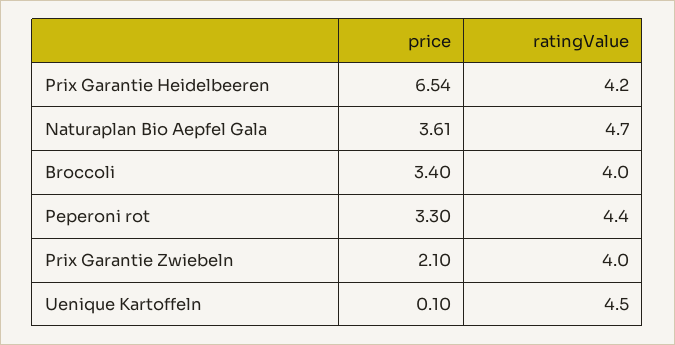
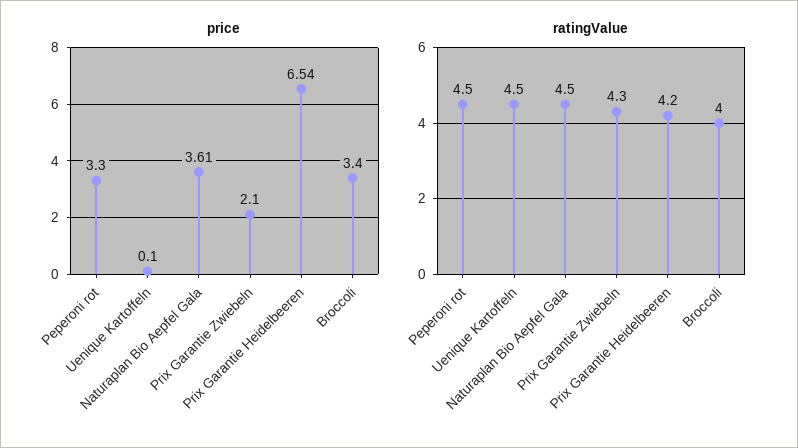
  {
    "price": {
      "Prix Garantie Heidelbeeren": 6.54,
      "Naturaplan Bio Aepfel Gala": 3.61,
      "Broccoli": 3.4,
      "Peperoni rot": 3.3,
      "Prix Garantie Zwiebeln": 2.1,
      "Uenique Kartoffeln": 0.1
    },
    "ratingValue": {
      "Prix Garantie Heidelbeeren": 4.2,
-     "Naturaplan Bio Aepfel Gala": 4.7,
+     "Naturaplan Bio Aepfel Gala": 4.5,
      "Broccoli": 4,
-     "Peperoni rot": 4.4,
+     "Peperoni rot": 4.5,
-     "Prix Garantie Zwiebeln": 4,
+     "Prix Garantie Zwiebeln": 4.3,
      "Uenique Kartoffeln": 4.5
    }
  }

